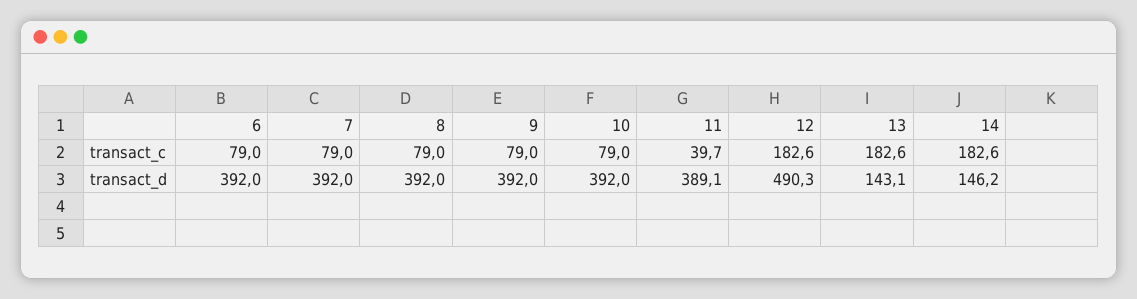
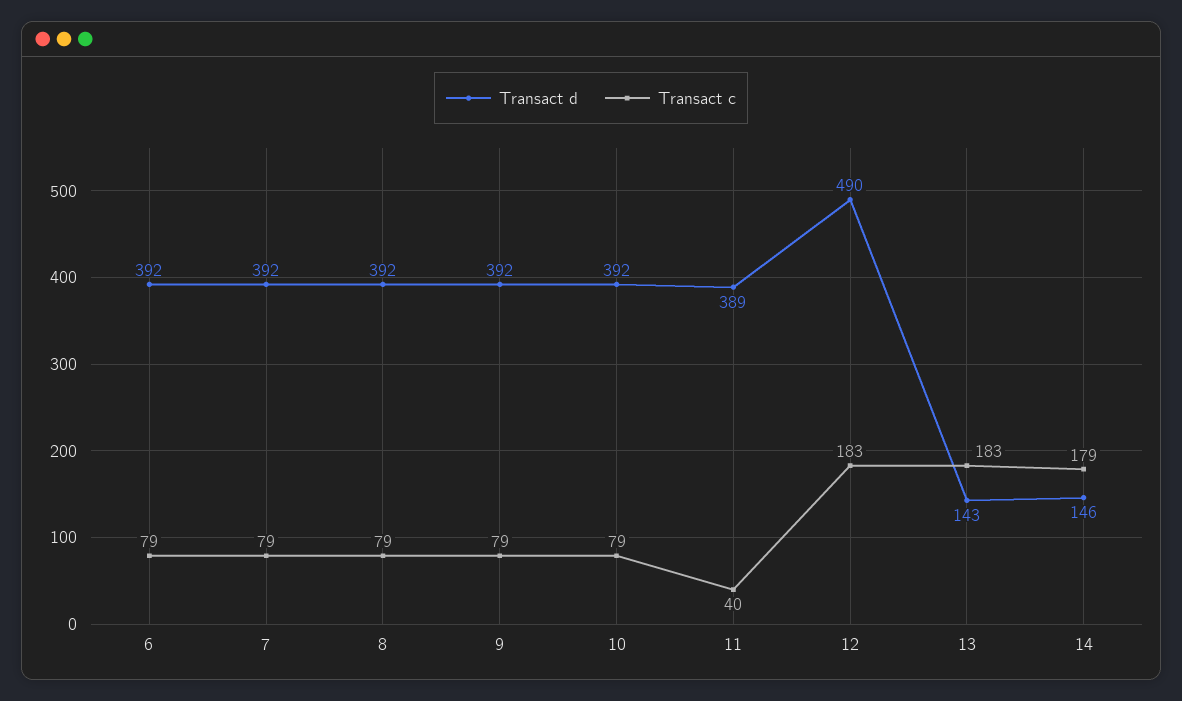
  {
    "transact_c": {
      "6": 79,
      "7": 79,
      "8": 79,
      "9": 79,
      "10": 79,
      "11": 39.7,
      "12": 182.6,
      "13": 182.6,
-     "14": 182.6
+     "14": 179
    },
    "transact_d": {
      "6": 392,
      "7": 392,
      "8": 392,
      "9": 392,
      "10": 392,
      "11": 389.1,
      "12": 490.3,
      "13": 143.1,
      "14": 146.2
    }
  }

